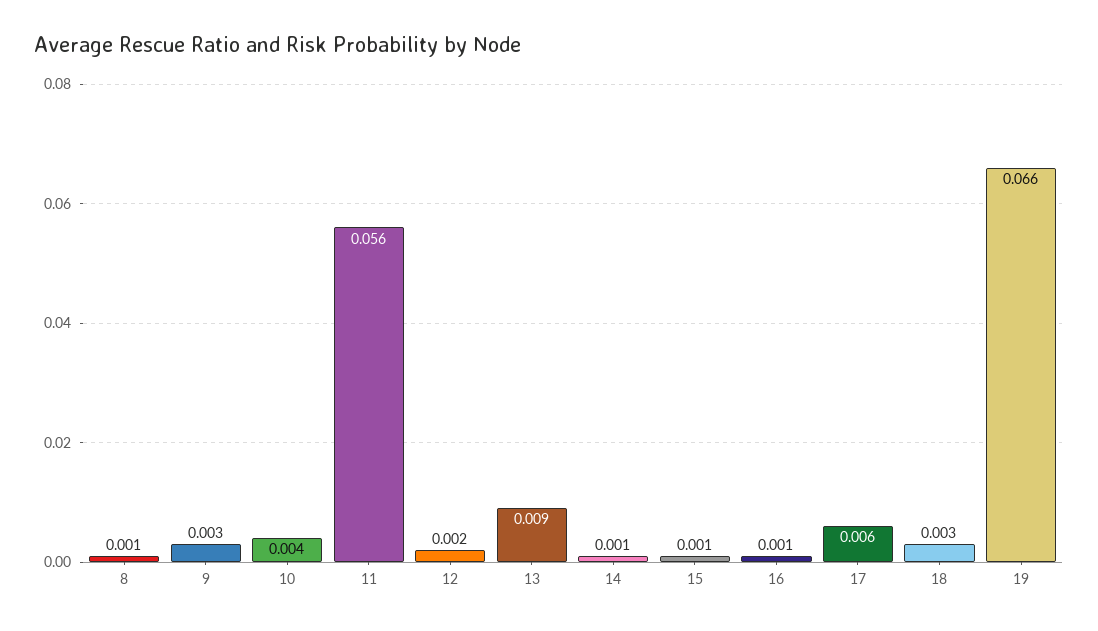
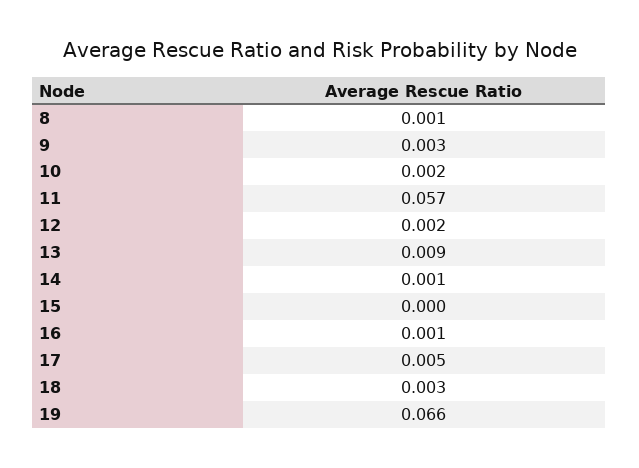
  {
    "8": 0.001,
    "9": 0.003,
-   "10": 0.004,
+   "10": 0.002,
-   "11": 0.056,
+   "11": 0.057,
    "12": 0.002,
    "13": 0.009,
    "14": 0.001,
-   "15": 0.001,
+   "15": 0,
    "16": 0.001,
-   "17": 0.006,
+   "17": 0.005,
    "18": 0.003,
    "19": 0.066
  }

